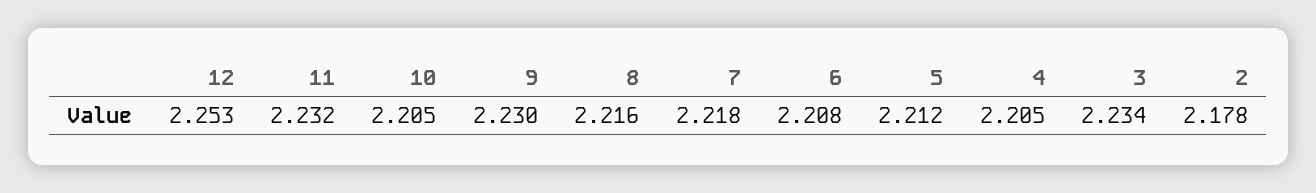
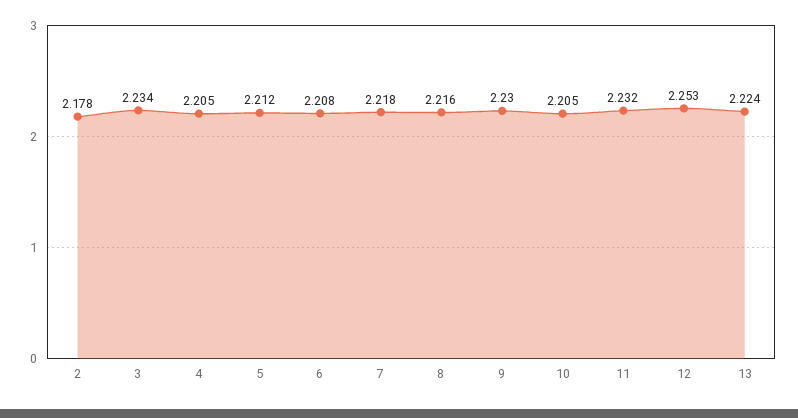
  {
    "12": 2.253,
    "11": 2.232,
    "10": 2.205,
    "9": 2.23,
    "8": 2.216,
    "7": 2.218,
    "6": 2.208,
    "5": 2.212,
    "4": 2.205,
    "3": 2.234,
-   "2": 2.178
+   "2": 2.178,
+   "13": 2.224
  }

